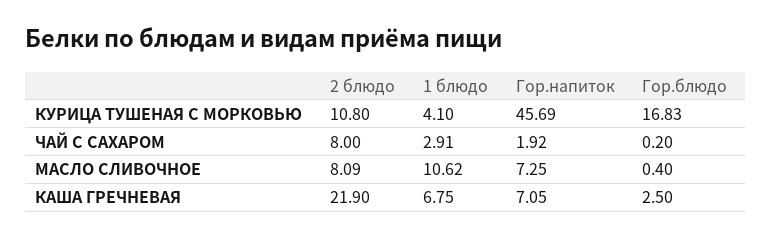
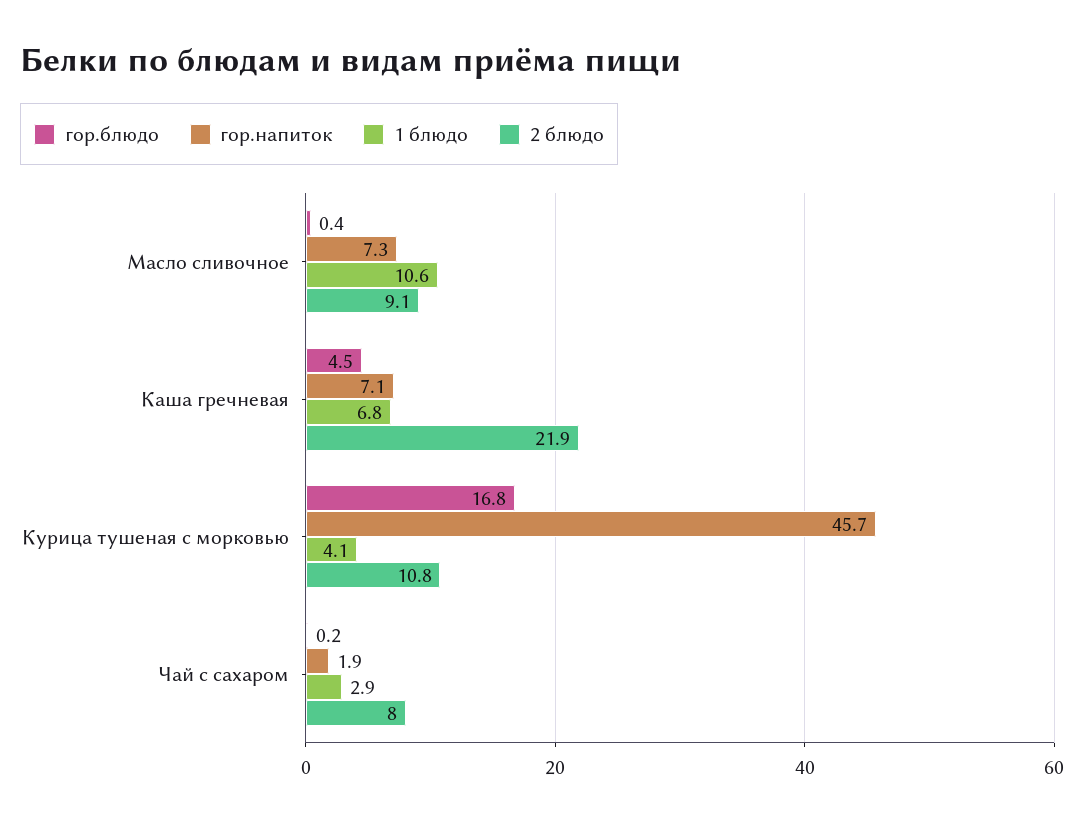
  {
    "2 блюдо": {
      "КУРИЦА ТУШЕНАЯ С МОРКОВЬЮ": 10.8,
      "ЧАЙ С САХАРОМ": 8,
-     "МАСЛО СЛИВОЧНОЕ": 8.09,
+     "МАСЛО СЛИВОЧНОЕ": 9.1,
      "КАША ГРЕЧНЕВАЯ": 21.9
    },
    "1 блюдо": {
      "КУРИЦА ТУШЕНАЯ С МОРКОВЬЮ": 4.1,
      "ЧАЙ С САХАРОМ": 2.91,
      "МАСЛО СЛИВОЧНОЕ": 10.62,
      "КАША ГРЕЧНЕВАЯ": 6.75
    },
    "Гор.напиток": {
      "КУРИЦА ТУШЕНАЯ С МОРКОВЬЮ": 45.69,
      "ЧАЙ С САХАРОМ": 1.92,
      "МАСЛО СЛИВОЧНОЕ": 7.25,
      "КАША ГРЕЧНЕВАЯ": 7.05
    },
    "Гор.блюдо": {
      "КУРИЦА ТУШЕНАЯ С МОРКОВЬЮ": 16.83,
      "ЧАЙ С САХАРОМ": 0.2,
      "МАСЛО СЛИВОЧНОЕ": 0.4,
-     "КАША ГРЕЧНЕВАЯ": 2.5
+     "КАША ГРЕЧНЕВАЯ": 4.5
    }
  }

